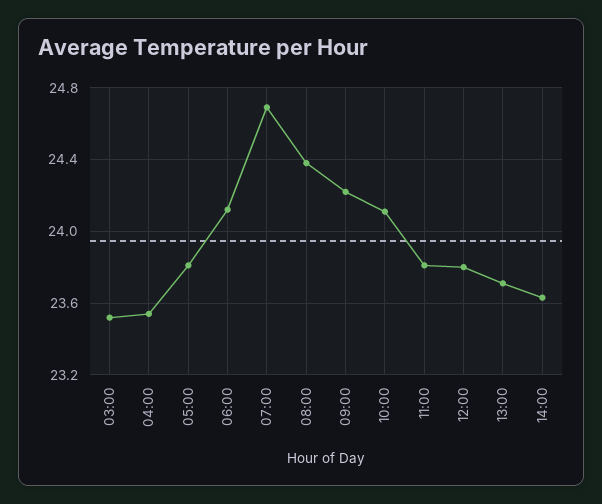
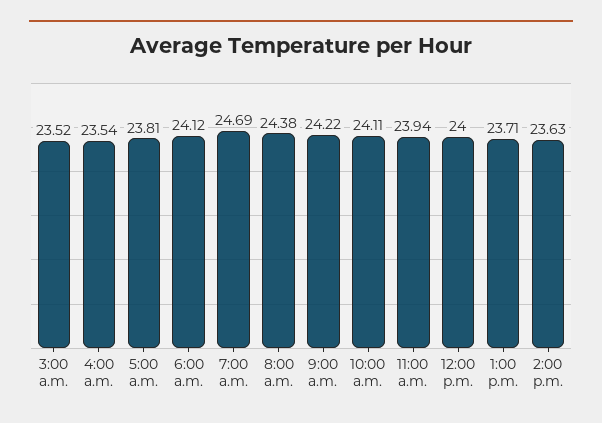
  {
    "03:00": 23.52,
    "04:00": 23.54,
    "05:00": 23.81,
    "06:00": 24.12,
    "07:00": 24.69,
    "08:00": 24.38,
    "09:00": 24.22,
    "10:00": 24.11,
-   "11:00": 23.8,
+   "11:00": 23.94,
-   "12:00": 23.8,
+   "12:00": 24,
    "13:00": 23.71,
    "14:00": 23.63
  }

